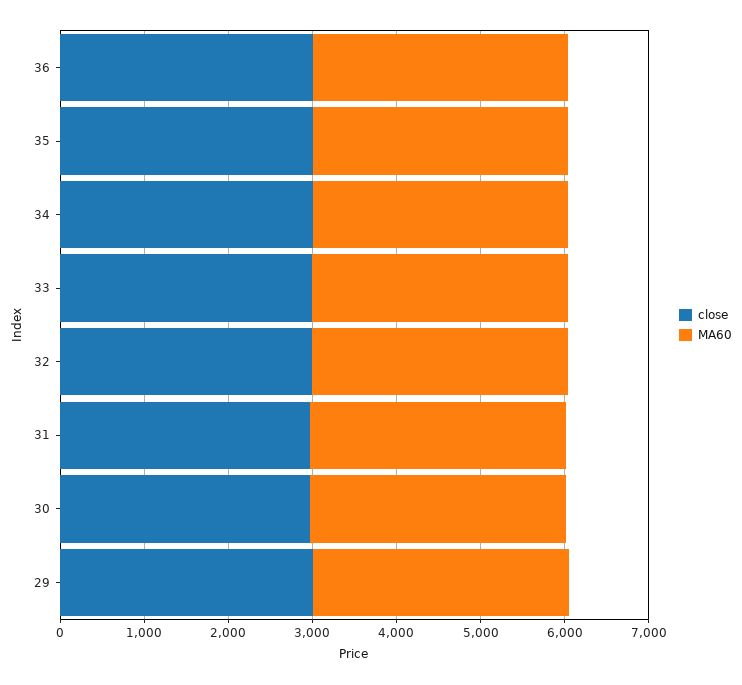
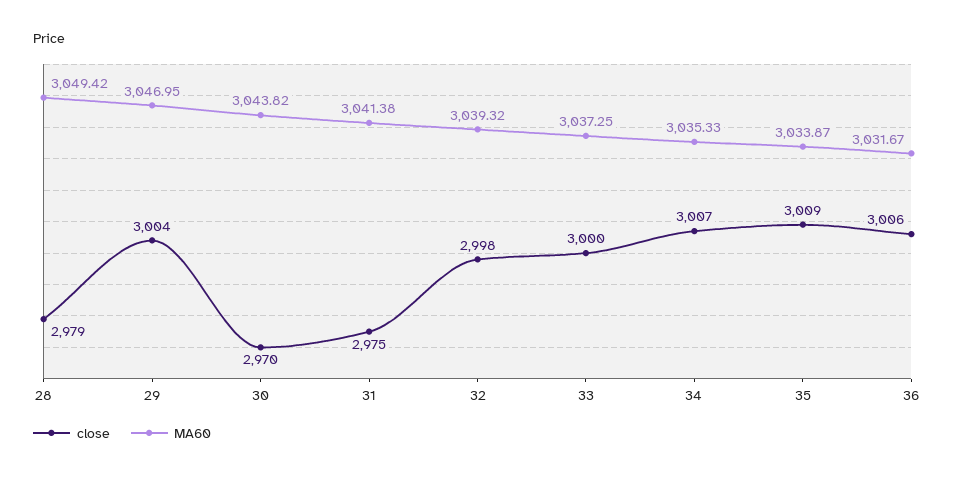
  {
    "close": {
      "36": 3006,
      "35": 3009,
      "34": 3007,
      "33": 3000,
      "32": 2998,
      "31": 2975,
      "30": 2970,
-     "29": 3004
+     "29": 3004,
+     "28": 2979
    },
    "MA60": {
      "36": 3031.67,
      "35": 3033.87,
      "34": 3035.33,
      "33": 3037.25,
      "32": 3039.32,
      "31": 3041.38,
      "30": 3043.82,
-     "29": 3046.95
+     "29": 3046.95,
+     "28": 3049.42
    }
  }

